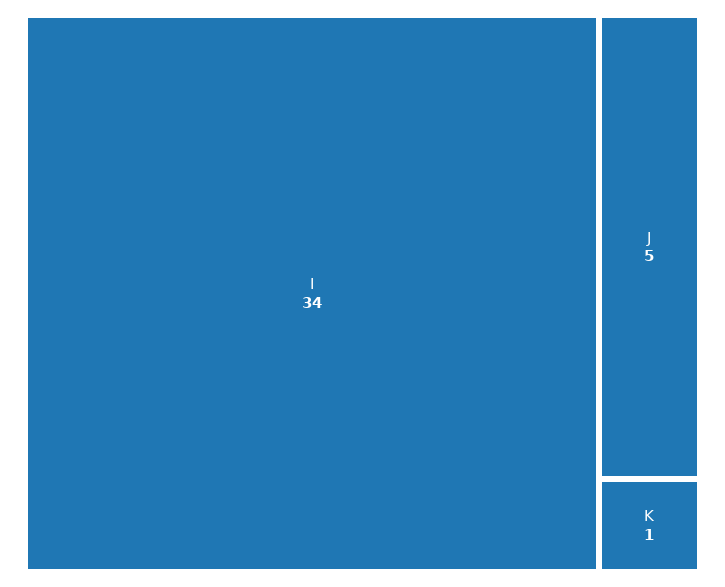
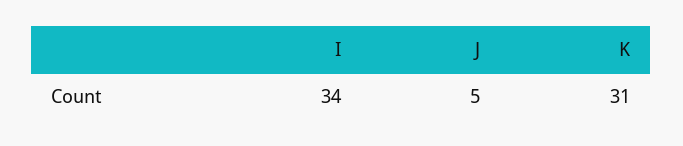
  {
    "I": 34,
    "J": 5,
-   "K": 1
+   "K": 31
  }

